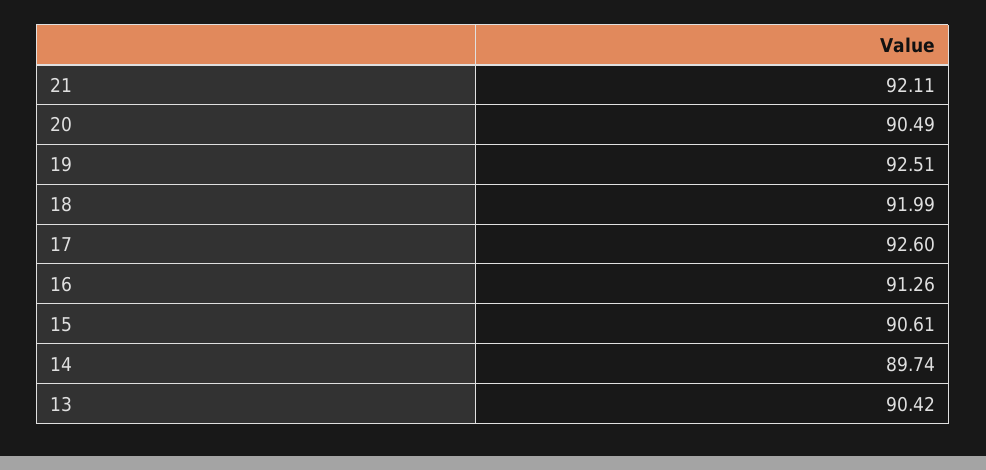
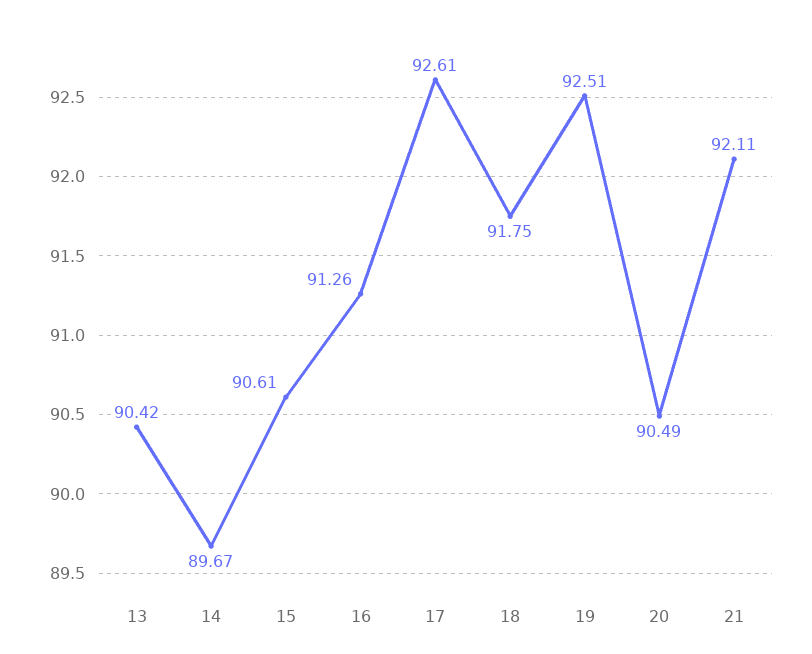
  {
    "21": 92.11,
    "20": 90.49,
    "19": 92.51,
-   "18": 91.99,
+   "18": 91.75,
-   "17": 92.6,
+   "17": 92.61,
    "16": 91.26,
    "15": 90.61,
-   "14": 89.74,
+   "14": 89.67,
    "13": 90.42
  }

